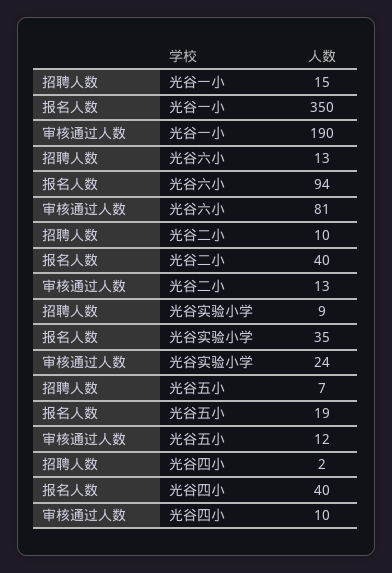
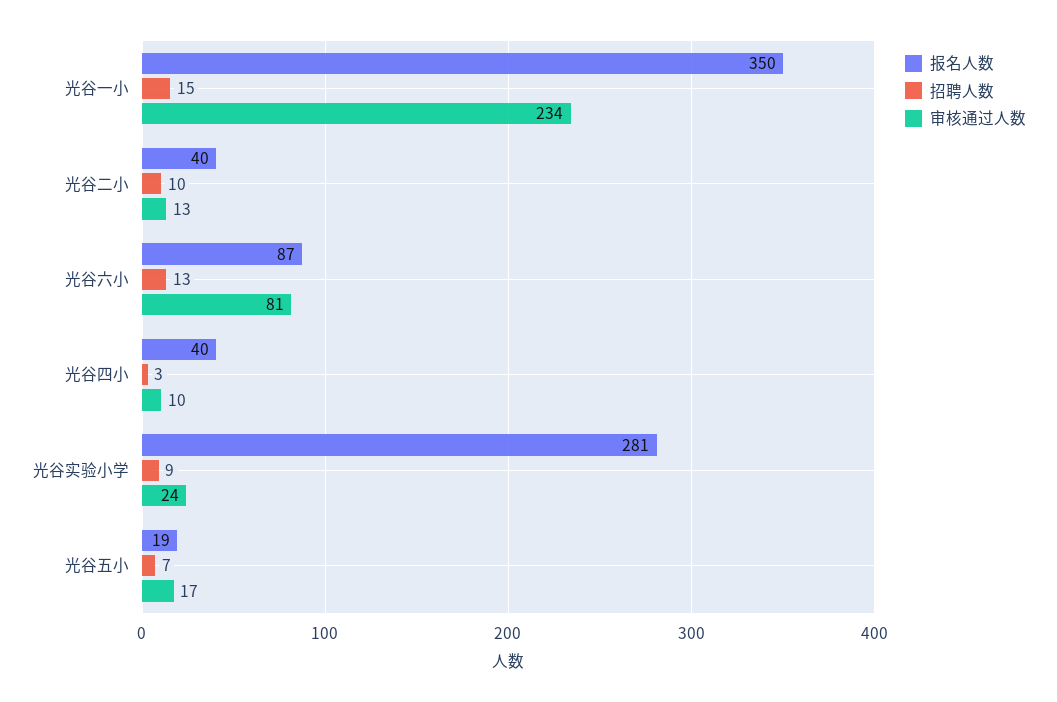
  {
    "招聘人数": {
      "光谷一小": 15,
      "光谷六小": 13,
      "光谷二小": 10,
      "光谷实验小学": 9,
      "光谷五小": 7,
-     "光谷四小": 2
+     "光谷四小": 3
    },
    "报名人数": {
      "光谷一小": 350,
-     "光谷六小": 94,
+     "光谷六小": 87,
      "光谷二小": 40,
-     "光谷实验小学": 35,
+     "光谷实验小学": 281,
      "光谷五小": 19,
      "光谷四小": 40
    },
    "审核通过人数": {
-     "光谷一小": 190,
+     "光谷一小": 234,
      "光谷六小": 81,
      "光谷二小": 13,
      "光谷实验小学": 24,
-     "光谷五小": 12,
+     "光谷五小": 17,
      "光谷四小": 10
    }
  }

